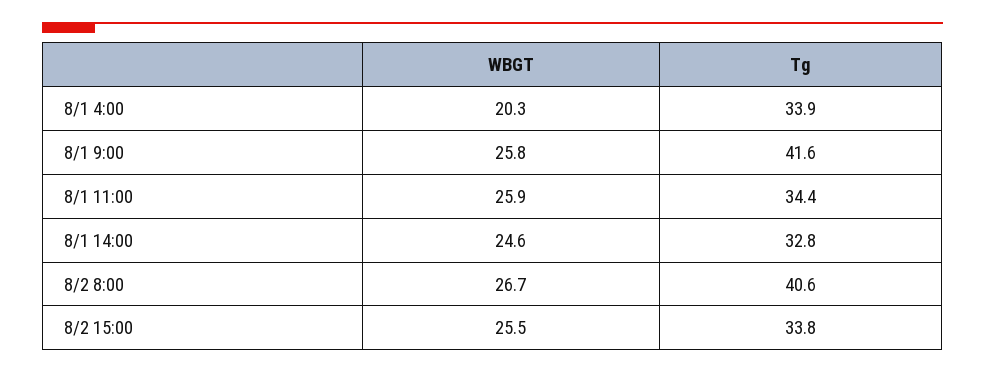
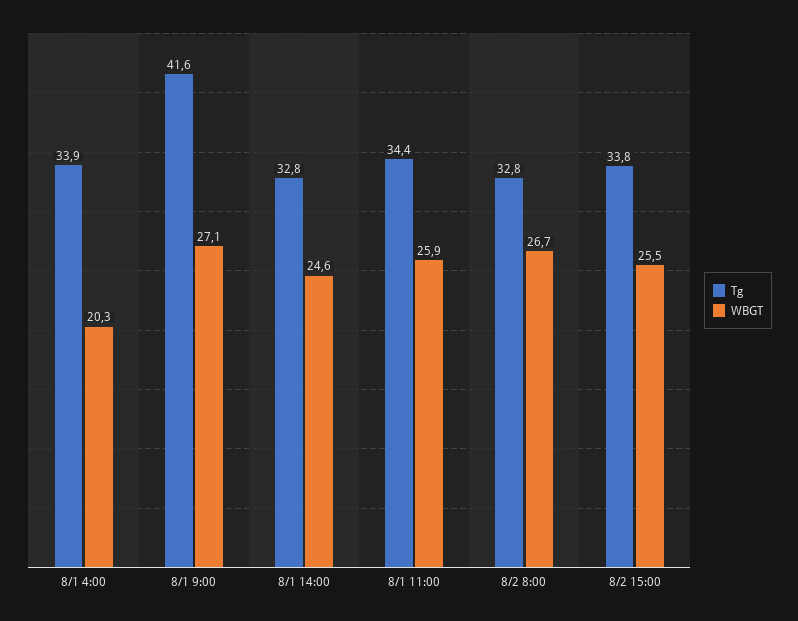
  {
    "WBGT": {
      "8/1 4:00": 20.3,
-     "8/1 9:00": 25.8,
+     "8/1 9:00": 27.1,
      "8/1 11:00": 25.9,
      "8/1 14:00": 24.6,
      "8/2 8:00": 26.7,
      "8/2 15:00": 25.5
    },
    "Tg": {
      "8/1 4:00": 33.9,
      "8/1 9:00": 41.6,
      "8/1 11:00": 34.4,
      "8/1 14:00": 32.8,
-     "8/2 8:00": 40.6,
+     "8/2 8:00": 32.8,
      "8/2 15:00": 33.8
    }
  }

